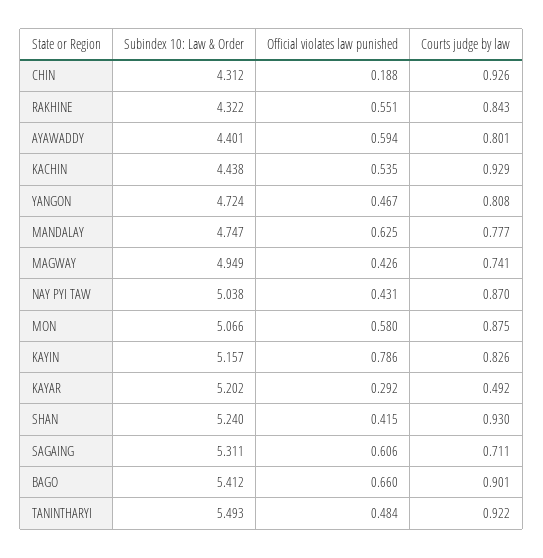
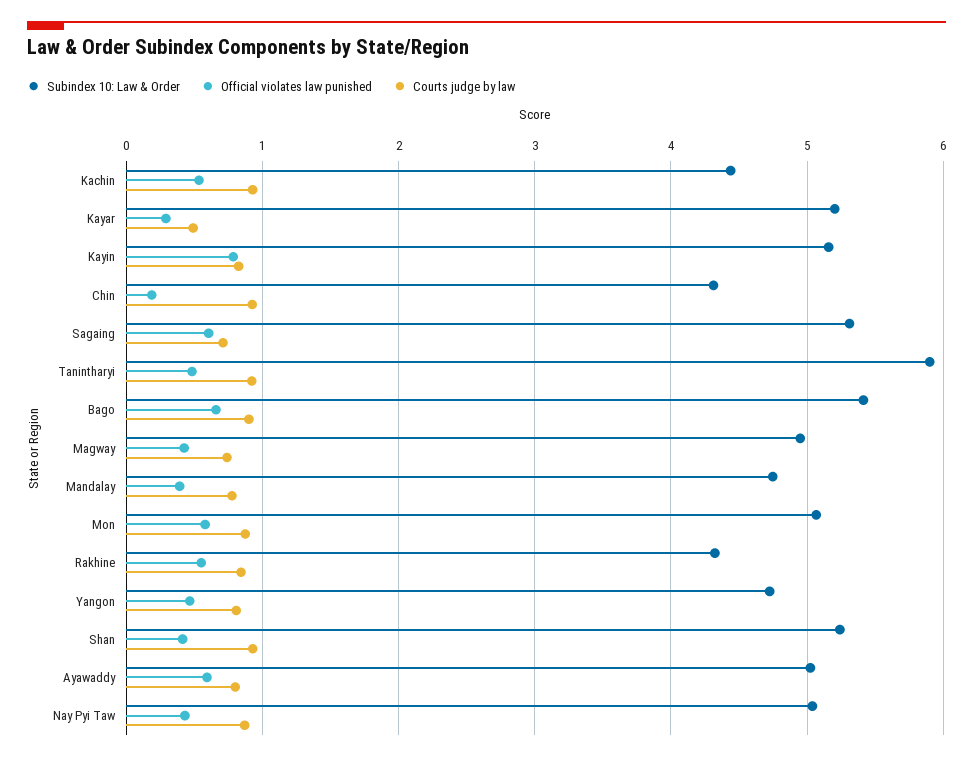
  {
    "Subindex 10: Law & Order": {
      "CHIN": 4.312,
      "RAKHINE": 4.322,
-     "AYAWADDY": 4.401,
+     "AYAWADDY": 5,
      "KACHIN": 4.438,
      "YANGON": 4.724,
      "MANDALAY": 4.747,
      "MAGWAY": 4.949,
      "NAY PYI TAW": 5.038,
      "MON": 5.066,
      "KAYIN": 5.157,
      "KAYAR": 5.202,
      "SHAN": 5.24,
      "SAGAING": 5.311,
      "BAGO": 5.412,
-     "TANINTHARYI": 5.493
+     "TANINTHARYI": 5.9
    },
    "Official violates law punished": {
      "CHIN": 0.188,
      "RAKHINE": 0.551,
      "AYAWADDY": 0.594,
      "KACHIN": 0.535,
      "YANGON": 0.467,
-     "MANDALAY": 0.625,
+     "MANDALAY": 0.4,
      "MAGWAY": 0.426,
      "NAY PYI TAW": 0.431,
      "MON": 0.58,
      "KAYIN": 0.786,
      "KAYAR": 0.292,
      "SHAN": 0.415,
      "SAGAING": 0.606,
      "BAGO": 0.66,
      "TANINTHARYI": 0.484
    },
    "Courts judge by law": {
      "CHIN": 0.926,
      "RAKHINE": 0.843,
      "AYAWADDY": 0.801,
      "KACHIN": 0.929,
      "YANGON": 0.808,
      "MANDALAY": 0.777,
      "MAGWAY": 0.741,
      "NAY PYI TAW": 0.87,
      "MON": 0.875,
      "KAYIN": 0.826,
      "KAYAR": 0.492,
      "SHAN": 0.93,
      "SAGAING": 0.711,
      "BAGO": 0.901,
      "TANINTHARYI": 0.922
    }
  }

